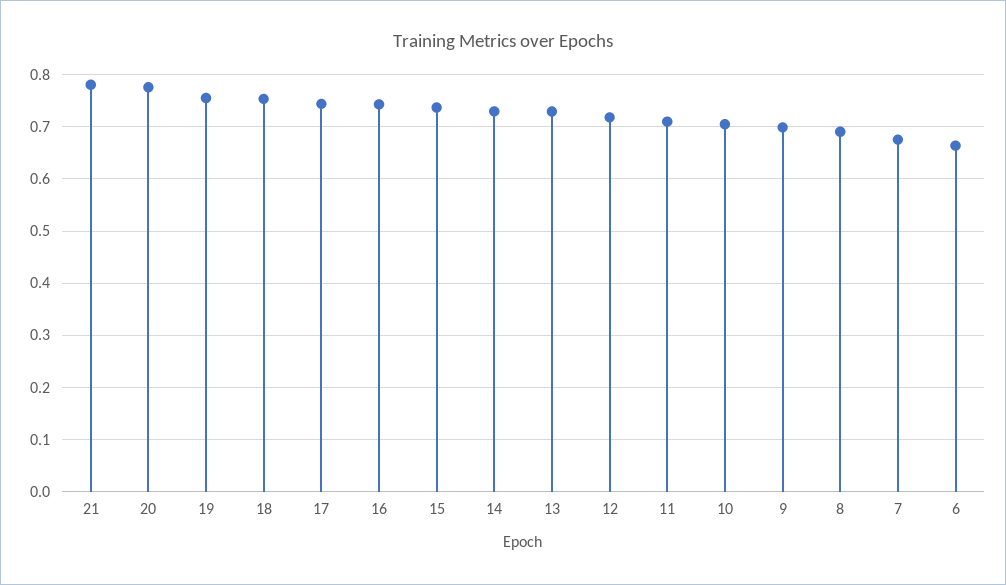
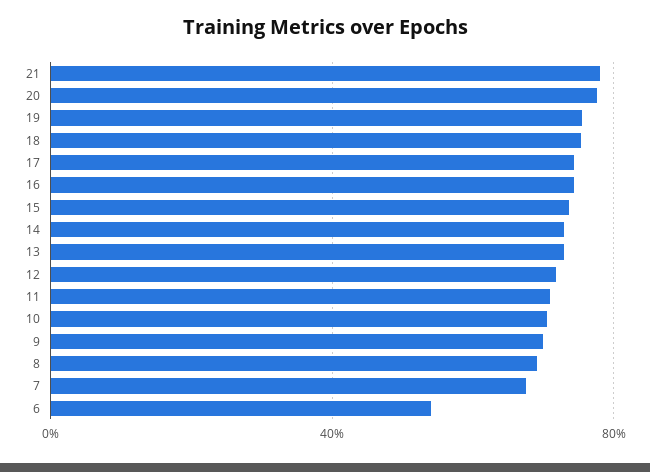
  {
    "21": 0.78,
    "20": 0.78,
    "19": 0.76,
    "18": 0.76,
    "17": 0.74,
    "16": 0.74,
    "15": 0.74,
    "14": 0.72,
    "13": 0.72,
    "12": 0.72,
    "11": 0.72,
    "10": 0.7,
    "9": 0.7,
    "8": 0.7,
    "7": 0.68,
-   "6": 0.66
+   "6": 0.55
  }

